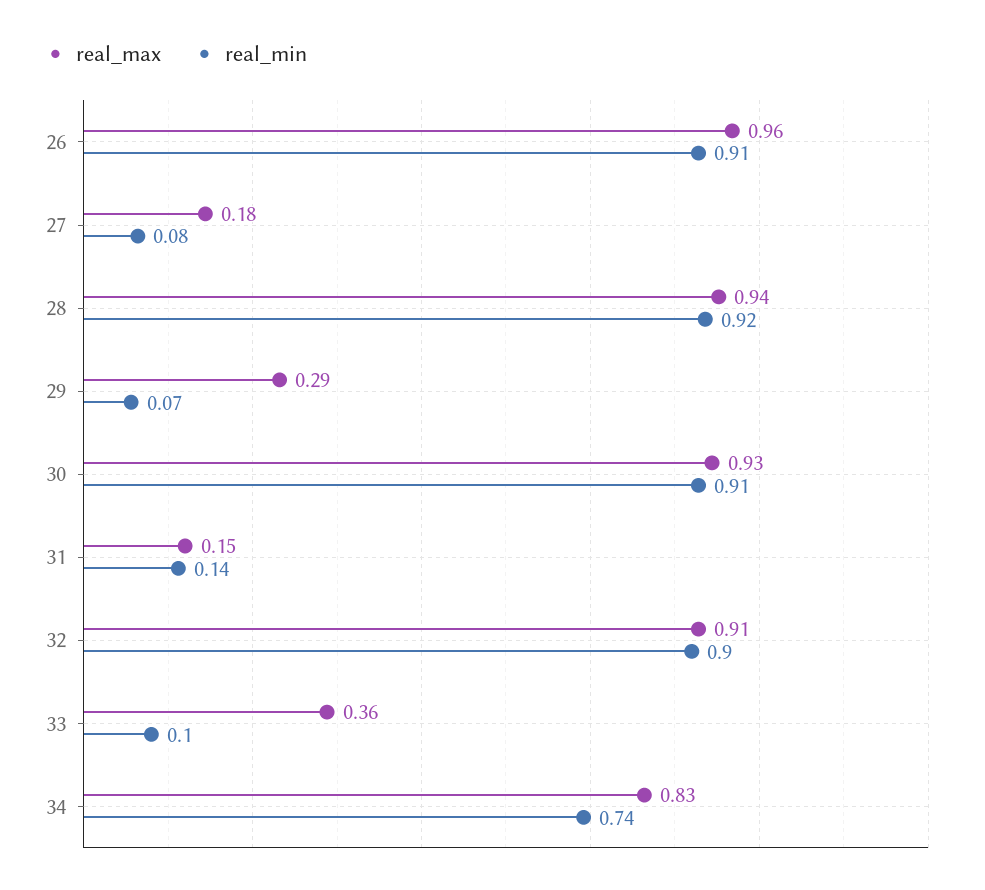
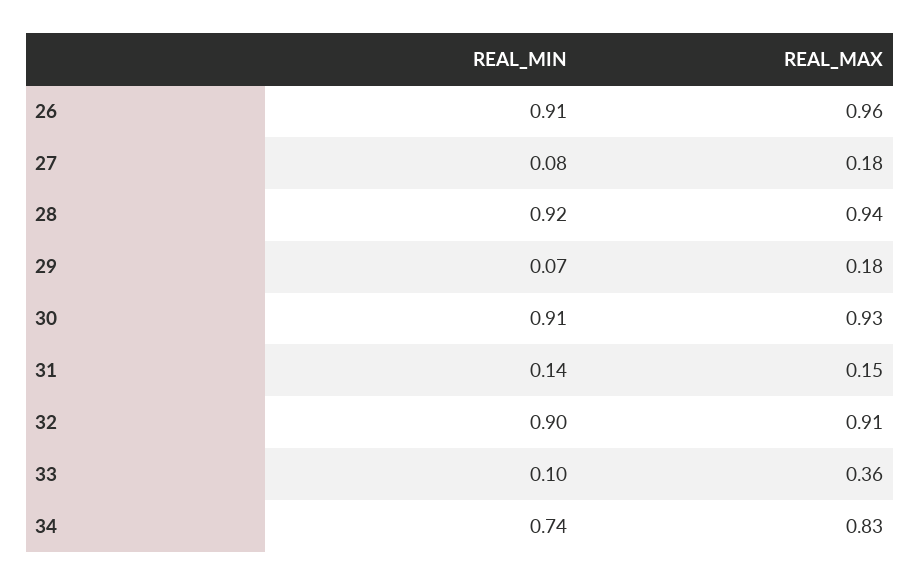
  {
    "real_max": {
      "26": 0.96,
      "27": 0.18,
      "28": 0.94,
-     "29": 0.29,
+     "29": 0.18,
      "30": 0.93,
      "31": 0.15,
      "32": 0.91,
      "33": 0.36,
      "34": 0.83
    },
    "real_min": {
      "26": 0.91,
      "27": 0.08,
      "28": 0.92,
      "29": 0.07,
      "30": 0.91,
      "31": 0.14,
      "32": 0.9,
      "33": 0.1,
      "34": 0.74
    }
  }

